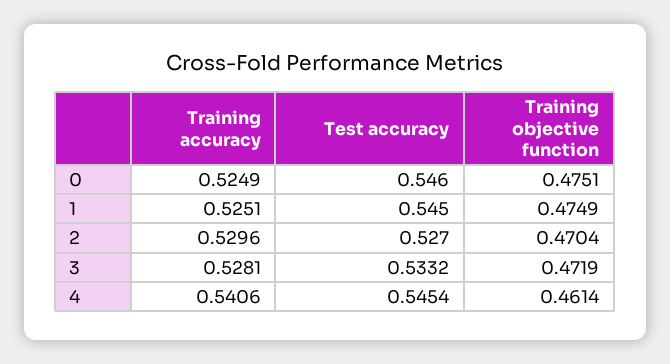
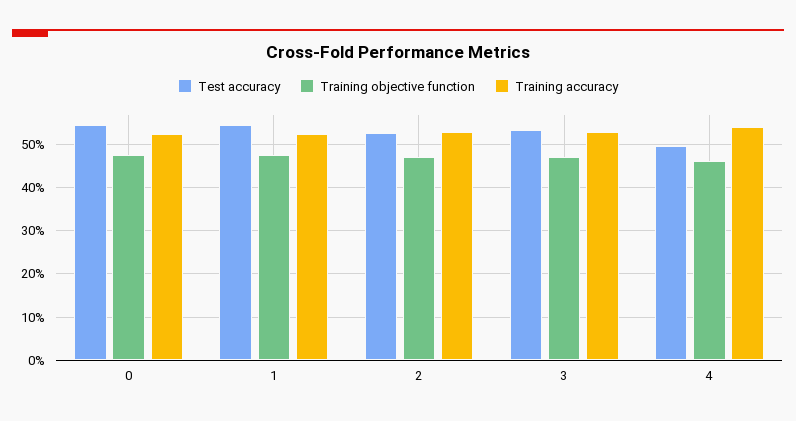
  {
    "Training accuracy": {
      "0": 0.5249,
      "1": 0.5251,
      "2": 0.5296,
      "3": 0.5281,
      "4": 0.5406
    },
    "Test accuracy": {
      "0": 0.546,
      "1": 0.545,
      "2": 0.527,
      "3": 0.5332,
-     "4": 0.5454
+     "4": 0.5
    },
    "Training objective function": {
      "0": 0.4751,
      "1": 0.4749,
      "2": 0.4704,
      "3": 0.4719,
      "4": 0.4614
    }
  }

